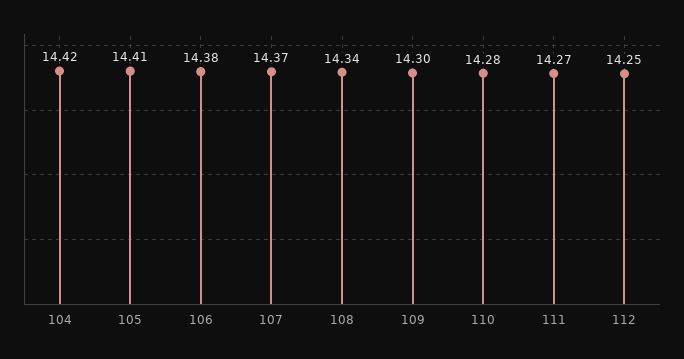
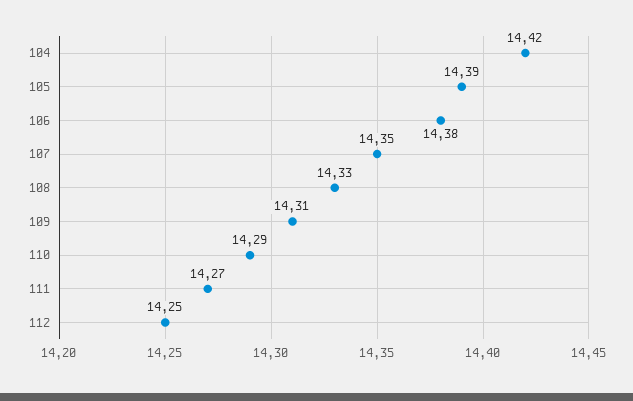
  {
    "104": 14.42,
-   "105": 14.41,
+   "105": 14.39,
    "106": 14.38,
-   "107": 14.37,
+   "107": 14.35,
-   "108": 14.34,
+   "108": 14.33,
-   "109": 14.3,
+   "109": 14.31,
-   "110": 14.28,
+   "110": 14.29,
    "111": 14.27,
    "112": 14.25
  }

